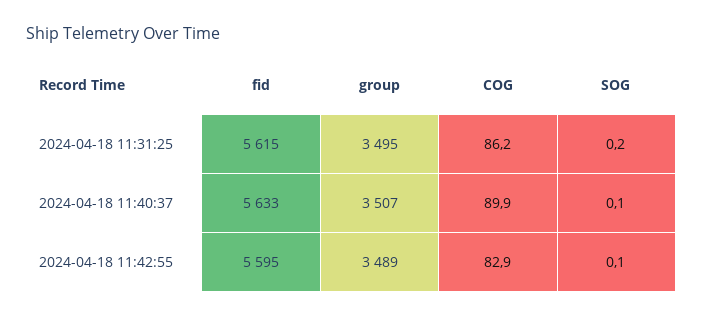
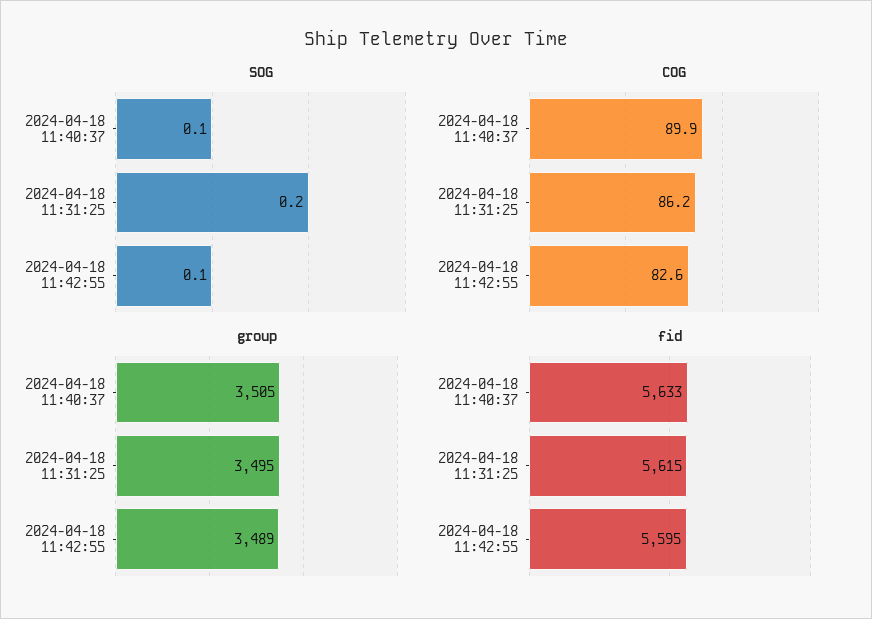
  {
    "fid": {
      "2024-04-18 11:31:25": 5615,
      "2024-04-18 11:40:37": 5633,
      "2024-04-18 11:42:55": 5595
    },
    "group": {
      "2024-04-18 11:31:25": 3495,
-     "2024-04-18 11:40:37": 3507,
+     "2024-04-18 11:40:37": 3505,
      "2024-04-18 11:42:55": 3489
    },
    "COG": {
      "2024-04-18 11:31:25": 86.2,
      "2024-04-18 11:40:37": 89.9,
-     "2024-04-18 11:42:55": 82.9
+     "2024-04-18 11:42:55": 82.6
    },
    "SOG": {
      "2024-04-18 11:31:25": 0.2,
      "2024-04-18 11:40:37": 0.1,
      "2024-04-18 11:42:55": 0.1
    }
  }

